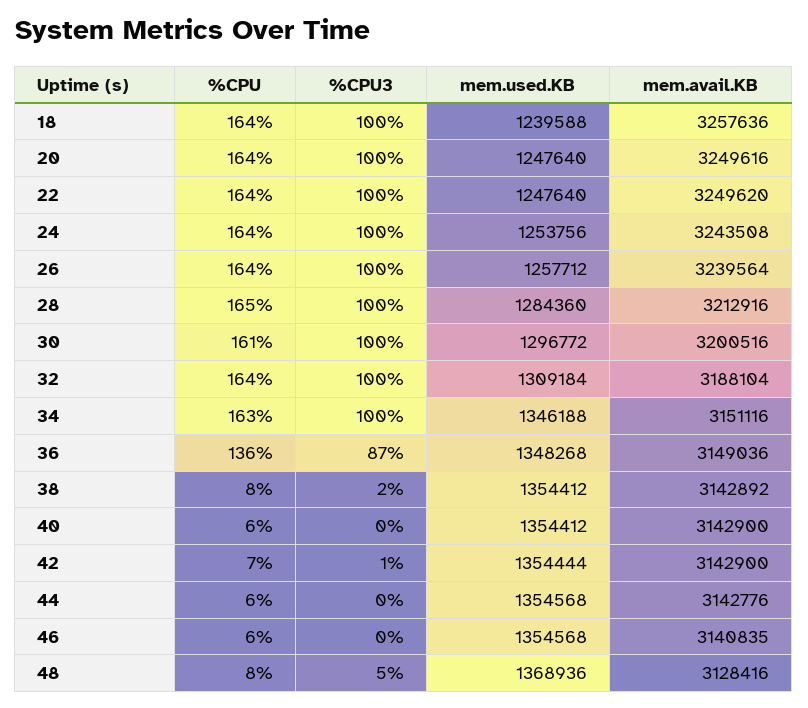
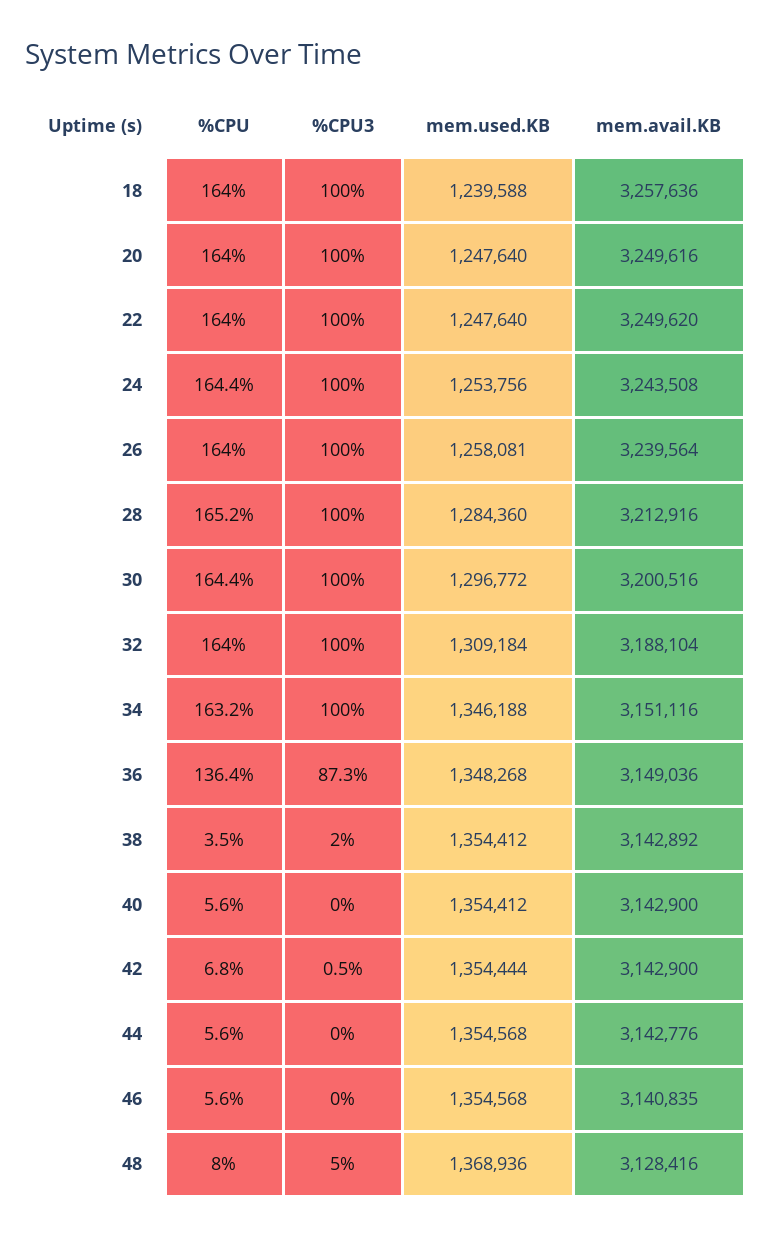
  {
    "%CPU": {
      "18": 164,
      "20": 164,
      "22": 164,
      "24": 164.4,
      "26": 164,
      "28": 165.2,
-     "30": 161,
+     "30": 164.4,
      "32": 164,
      "34": 163.2,
      "36": 136.4,
-     "38": 8,
+     "38": 3.5,
      "40": 5.6,
      "42": 6.8,
      "44": 5.6,
      "46": 5.6,
      "48": 8
    },
    "%CPU3": {
      "18": 100,
      "20": 100,
      "22": 100,
      "24": 100,
      "26": 100,
      "28": 100,
      "30": 100,
      "32": 100,
      "34": 100,
      "36": 87.3,
      "38": 2,
      "40": 0,
      "42": 0.5,
      "44": 0,
      "46": 0,
      "48": 5
    },
    "mem.used.KB": {
      "18": 1239588,
      "20": 1247640,
      "22": 1247640,
      "24": 1253756,
-     "26": 1257712,
+     "26": 1258081,
      "28": 1284360,
      "30": 1296772,
      "32": 1309184,
      "34": 1346188,
      "36": 1348268,
      "38": 1354412,
      "40": 1354412,
      "42": 1354444,
      "44": 1354568,
      "46": 1354568,
      "48": 1368936
    },
    "mem.avail.KB": {
      "18": 3257636,
      "20": 3249616,
      "22": 3249620,
      "24": 3243508,
      "26": 3239564,
      "28": 3212916,
      "30": 3200516,
      "32": 3188104,
      "34": 3151116,
      "36": 3149036,
      "38": 3142892,
      "40": 3142900,
      "42": 3142900,
      "44": 3142776,
      "46": 3140835,
      "48": 3128416
    }
  }

